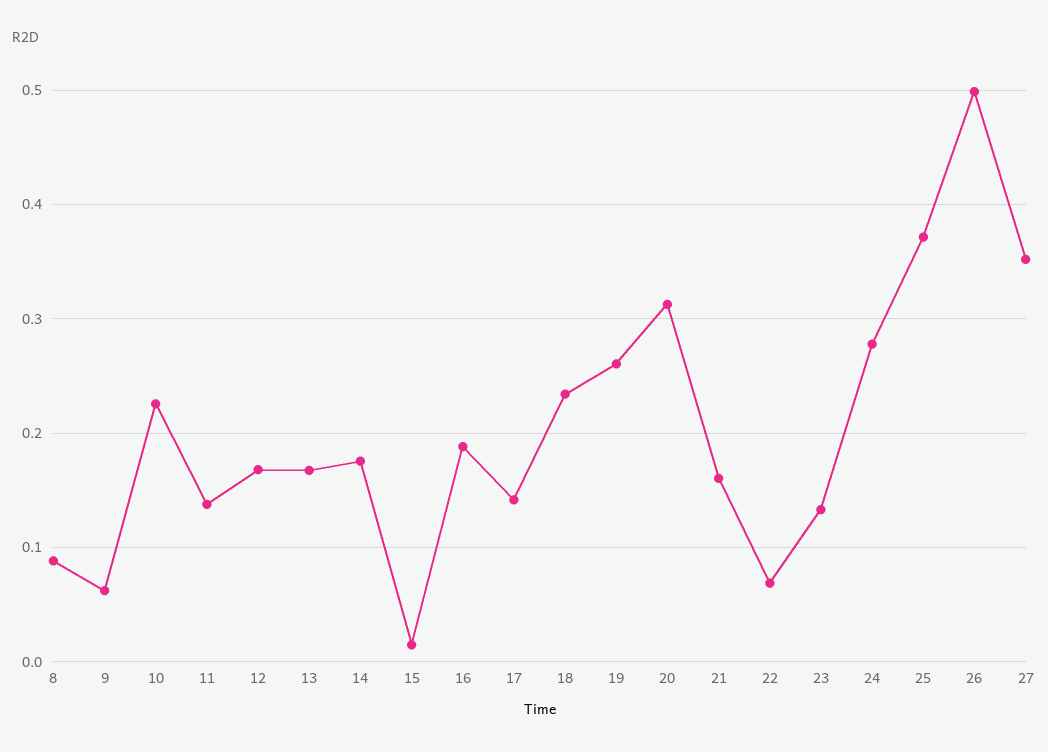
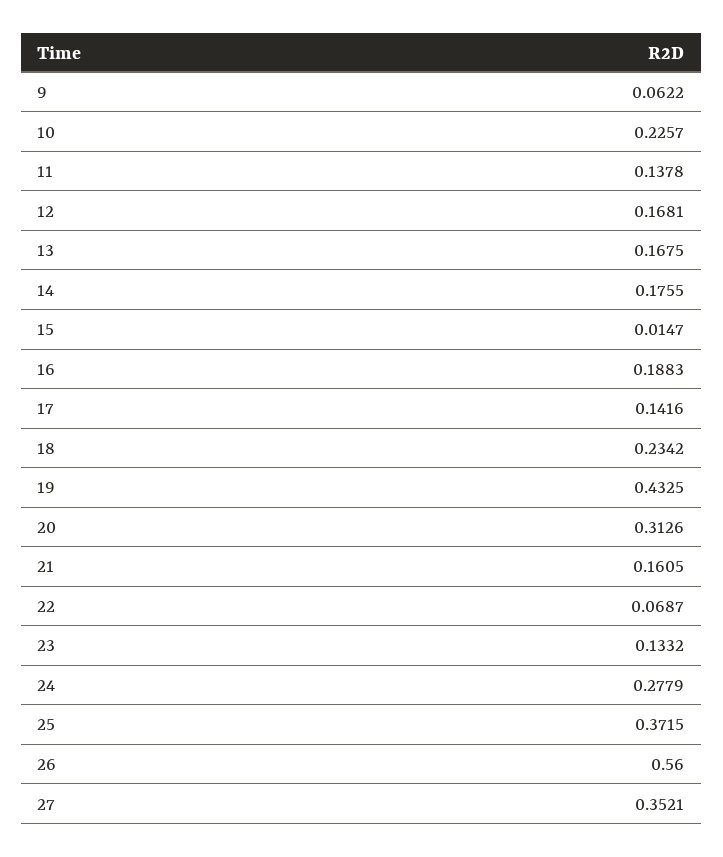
  {
-   "8": 0.09,
    "9": 0.0622,
    "10": 0.2257,
    "11": 0.1378,
    "12": 0.1681,
    "13": 0.1675,
    "14": 0.1755,
    "15": 0.0147,
    "16": 0.1883,
    "17": 0.1416,
    "18": 0.2342,
-   "19": 0.26,
+   "19": 0.4325,
    "20": 0.3126,
    "21": 0.1605,
    "22": 0.0687,
    "23": 0.1332,
    "24": 0.2779,
    "25": 0.3715,
-   "26": 0.5,
+   "26": 0.56,
    "27": 0.3521
  }

